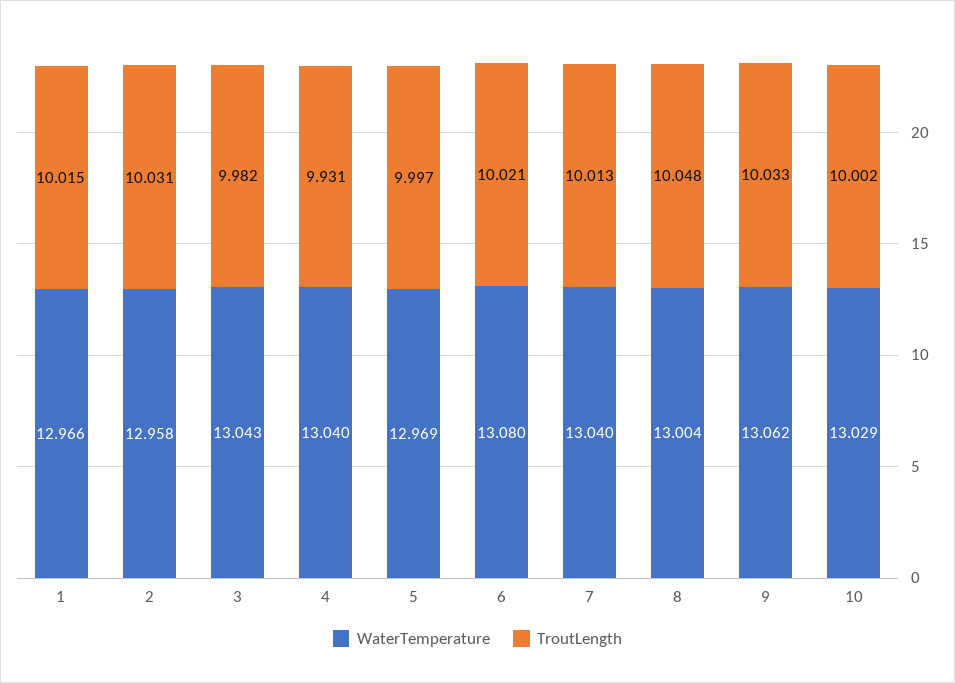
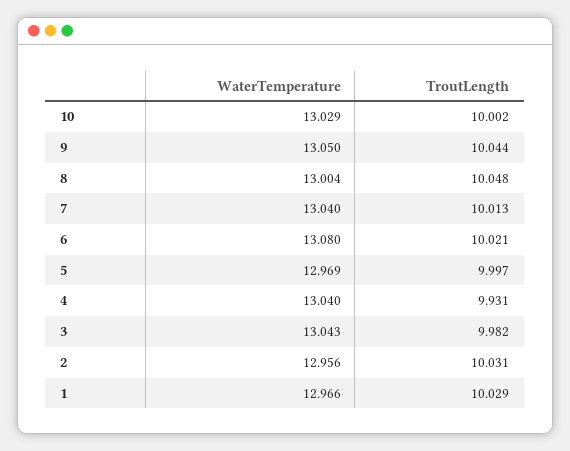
  {
    "WaterTemperature": {
      "1": 12.966,
-     "2": 12.958,
+     "2": 12.956,
      "3": 13.043,
      "4": 13.04,
      "5": 12.969,
      "6": 13.08,
      "7": 13.04,
      "8": 13.004,
-     "9": 13.062,
+     "9": 13.05,
      "10": 13.029
    },
    "TroutLength": {
-     "1": 10.015,
+     "1": 10.029,
      "2": 10.031,
      "3": 9.982,
      "4": 9.931,
      "5": 9.997,
      "6": 10.021,
      "7": 10.013,
      "8": 10.048,
-     "9": 10.033,
+     "9": 10.044,
      "10": 10.002
    }
  }

